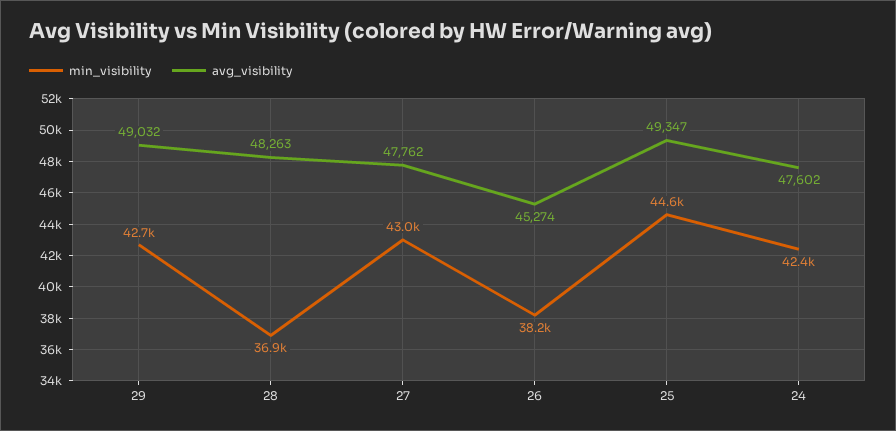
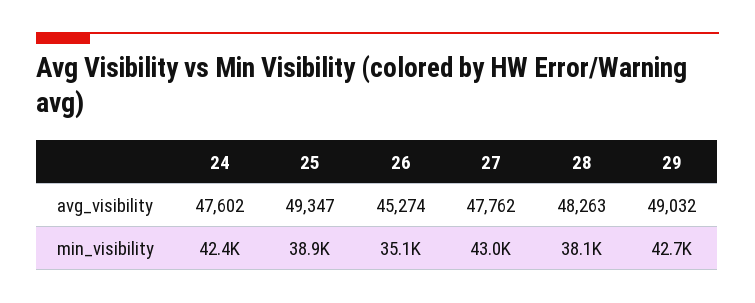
  {
    "min_visibility": {
      "29": 42700,
-     "28": 36900,
+     "28": 38100,
      "27": 43000,
-     "26": 38200,
+     "26": 35100,
-     "25": 44600,
+     "25": 38900,
      "24": 42400
    },
    "avg_visibility": {
      "29": 49032,
      "28": 48263,
      "27": 47762,
      "26": 45274,
      "25": 49347,
      "24": 47602
    }
  }

